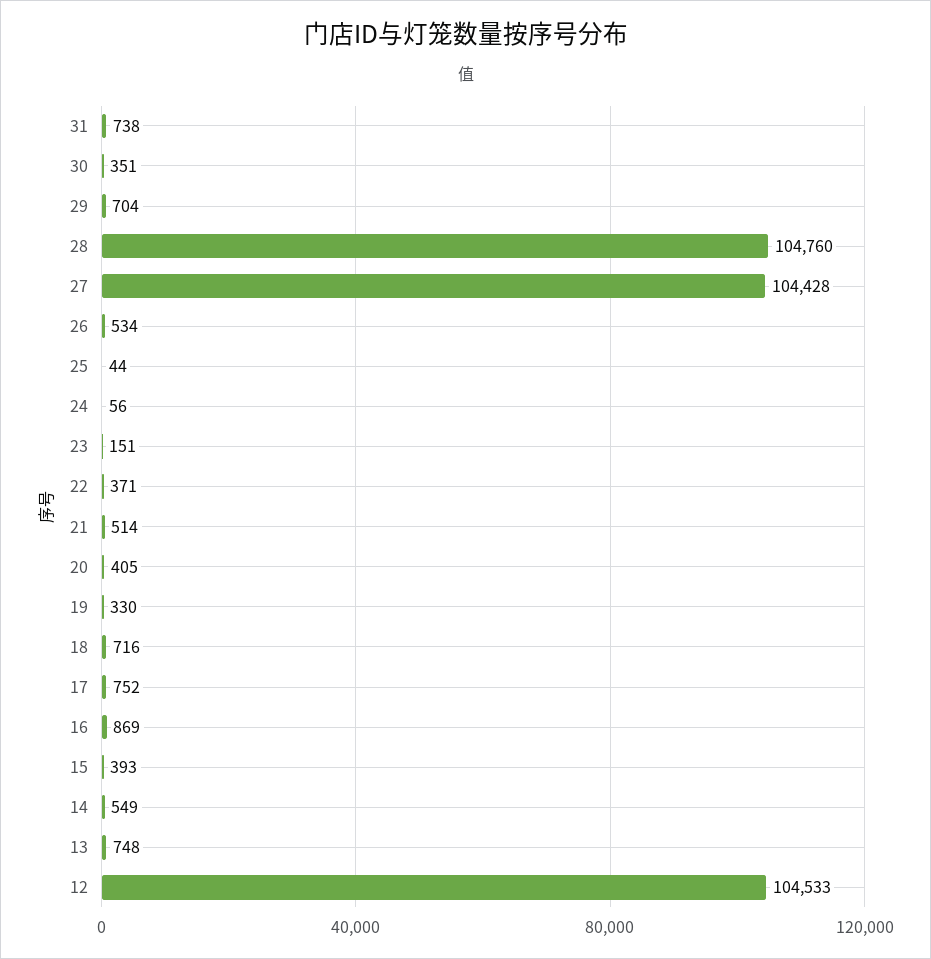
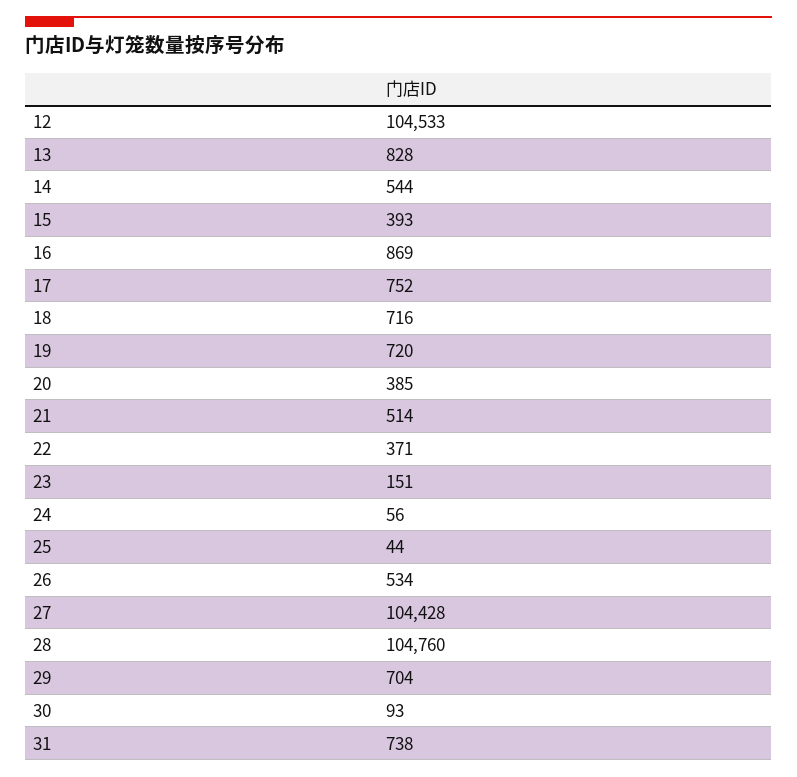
  {
    "31": 738,
-   "30": 351,
+   "30": 93,
    "29": 704,
    "28": 104760,
    "27": 104428,
    "26": 534,
    "25": 44,
    "24": 56,
    "23": 151,
    "22": 371,
    "21": 514,
-   "20": 405,
+   "20": 385,
-   "19": 330,
+   "19": 720,
    "18": 716,
    "17": 752,
    "16": 869,
    "15": 393,
-   "14": 549,
+   "14": 544,
-   "13": 748,
+   "13": 828,
    "12": 104533
  }

